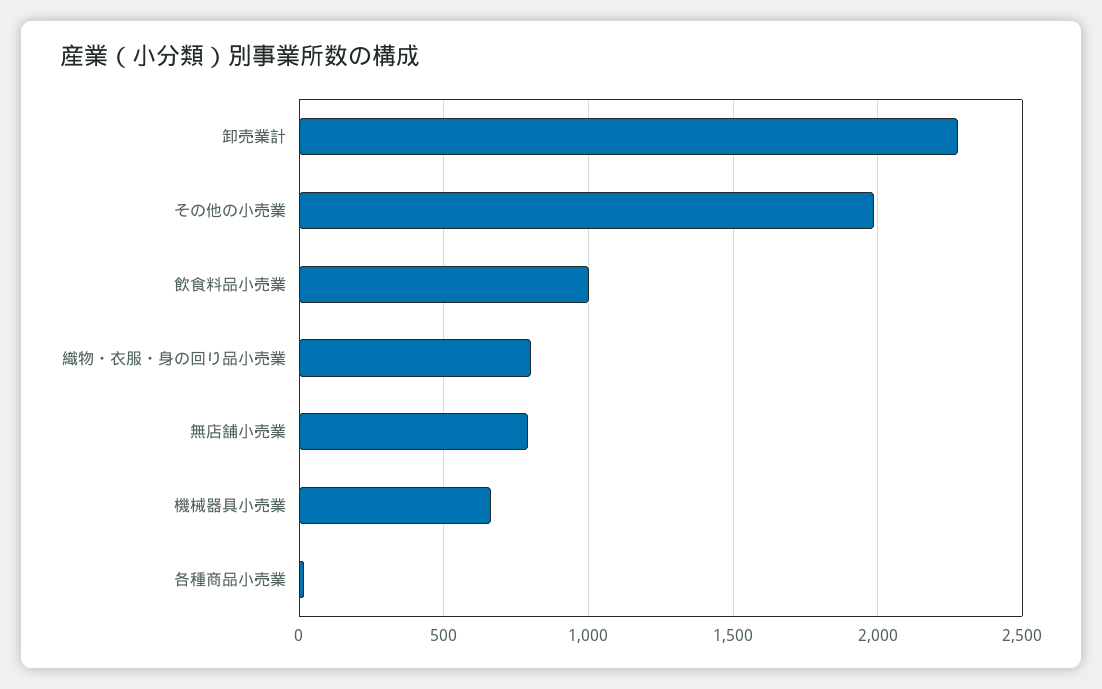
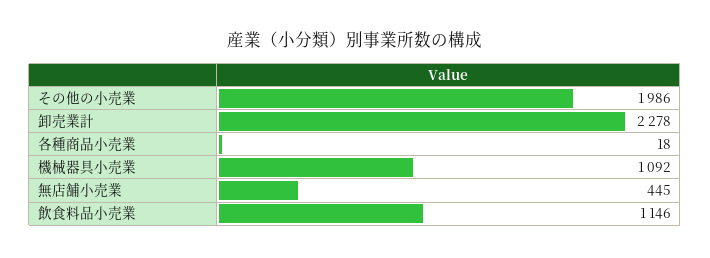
  {
    "卸売業計": 2278,
    "その他の小売業": 1986,
-   "飲食料品小売業": 1000,
+   "飲食料品小売業": 1146,
-   "織物・衣服・身の回り品小売業": 800,
-   "無店舗小売業": 800,
+   "無店舗小売業": 445,
-   "機械器具小売業": 650,
+   "機械器具小売業": 1092,
    "各種商品小売業": 18
  }

